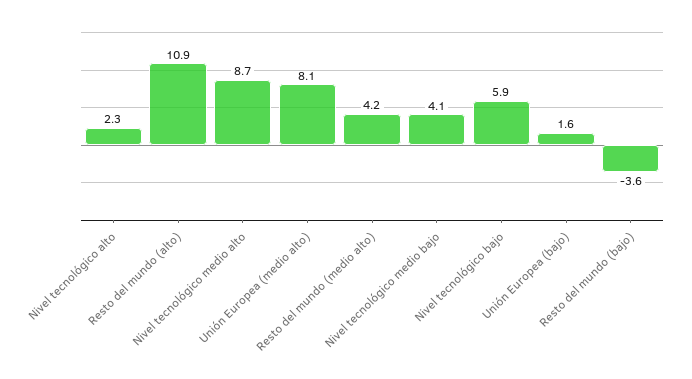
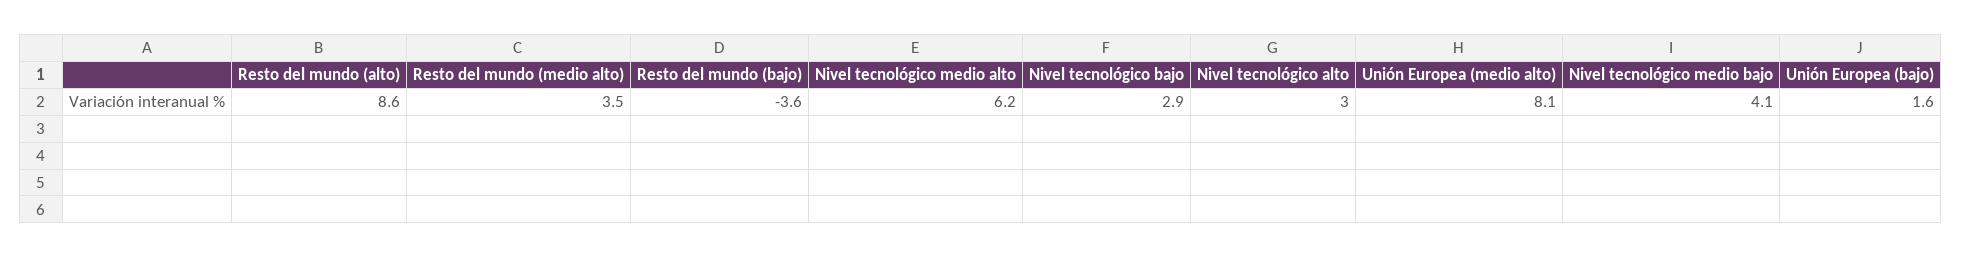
  {
-   "Nivel tecnológico alto": 2.3,
+   "Nivel tecnológico alto": 3,
-   "Resto del mundo (alto)": 10.9,
+   "Resto del mundo (alto)": 8.6,
-   "Nivel tecnológico medio alto": 8.7,
+   "Nivel tecnológico medio alto": 6.2,
    "Unión Europea (medio alto)": 8.1,
-   "Resto del mundo (medio alto)": 4.2,
+   "Resto del mundo (medio alto)": 3.5,
    "Nivel tecnológico medio bajo": 4.1,
-   "Nivel tecnológico bajo": 5.9,
+   "Nivel tecnológico bajo": 2.9,
    "Unión Europea (bajo)": 1.6,
    "Resto del mundo (bajo)": -3.6
  }

